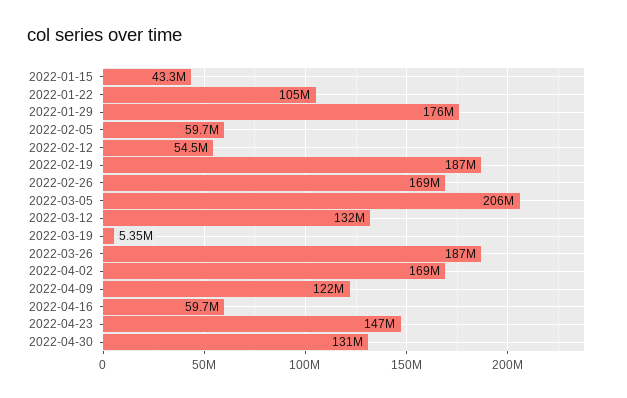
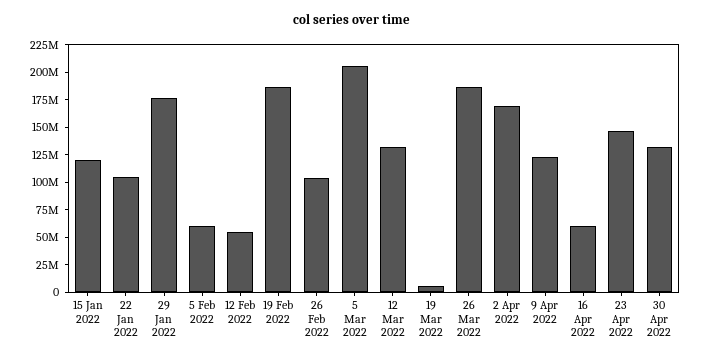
  {
-   "2022-01-15": 43300000,
+   "2022-01-15": 125000000,
    "2022-01-22": 105000000,
    "2022-01-29": 176000000,
    "2022-02-05": 59700000,
    "2022-02-12": 54500000,
    "2022-02-19": 187000000,
-   "2022-02-26": 169000000,
+   "2022-02-26": 100000000,
    "2022-03-05": 206000000,
    "2022-03-12": 132000000,
    "2022-03-19": 5350000,
    "2022-03-26": 187000000,
    "2022-04-02": 169000000,
    "2022-04-09": 122000000,
    "2022-04-16": 59700000,
    "2022-04-23": 147000000,
    "2022-04-30": 131000000
  }

